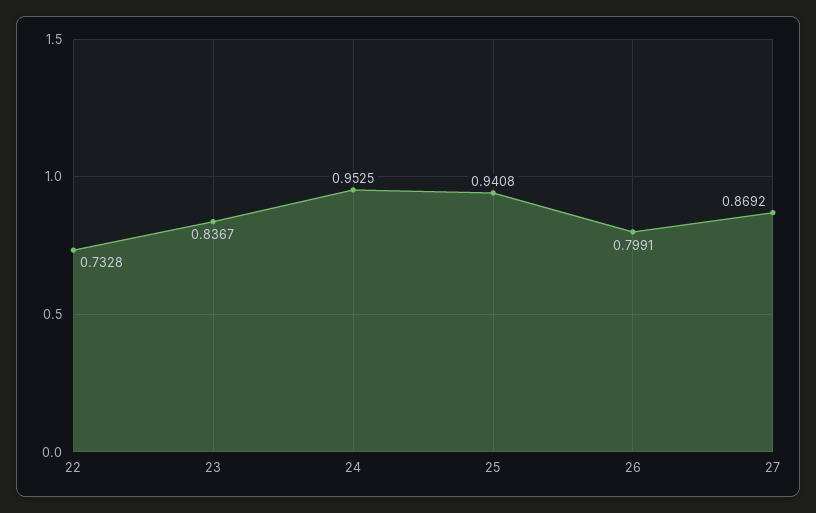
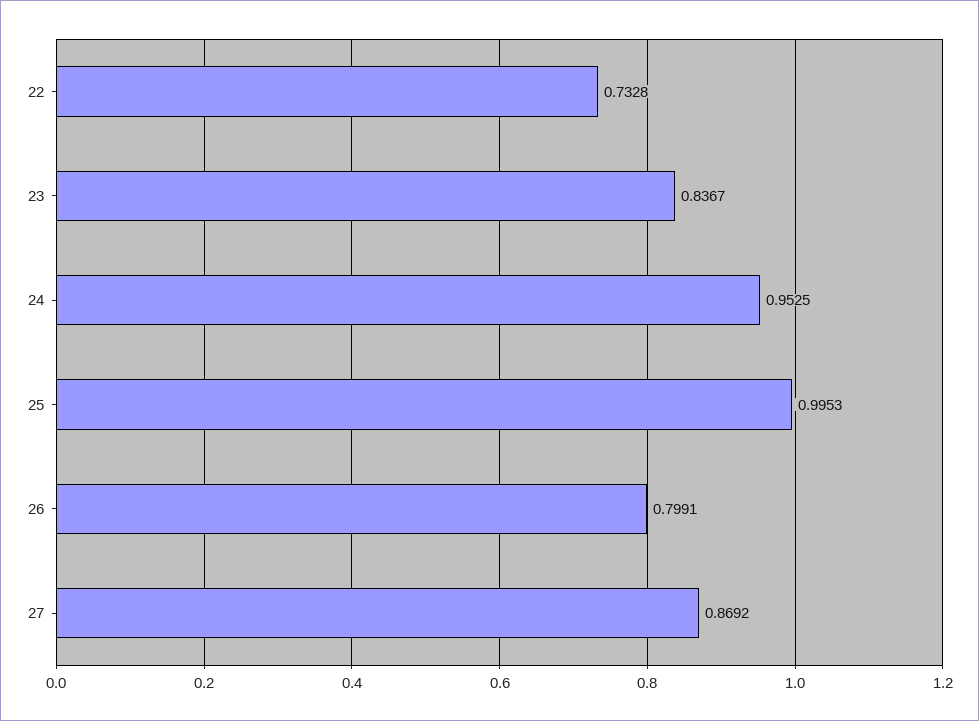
  {
    "22": 0.7328,
    "23": 0.8367,
    "24": 0.9525,
-   "25": 0.9408,
+   "25": 0.9953,
    "26": 0.7991,
    "27": 0.8692
  }

